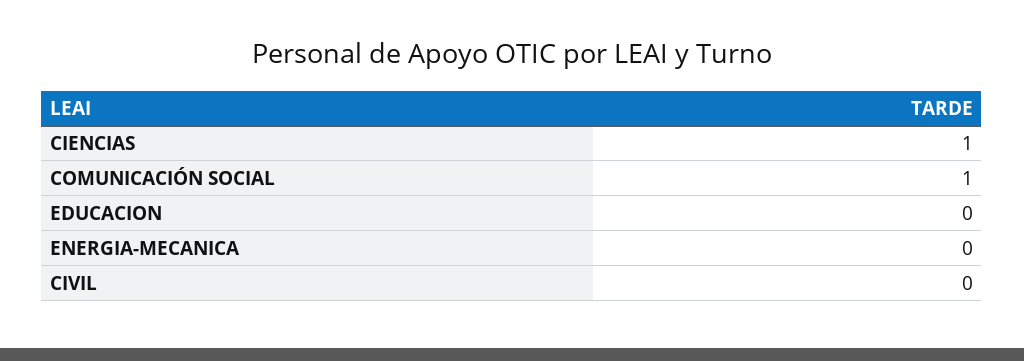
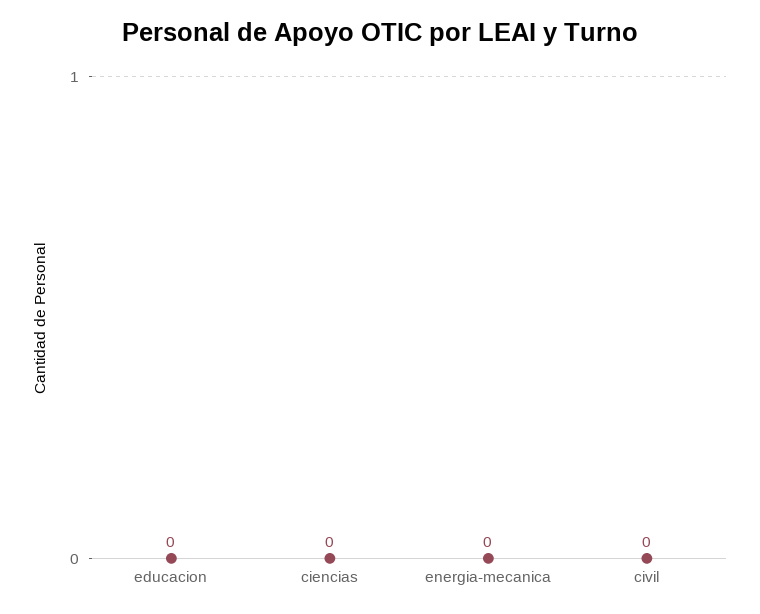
  {
-   "CIENCIAS": 1,
+   "CIENCIAS": 0,
-   "COMUNICACIÓN SOCIAL": 1,
    "EDUCACION": 0,
    "ENERGIA-MECANICA": 0,
    "CIVIL": 0
  }

